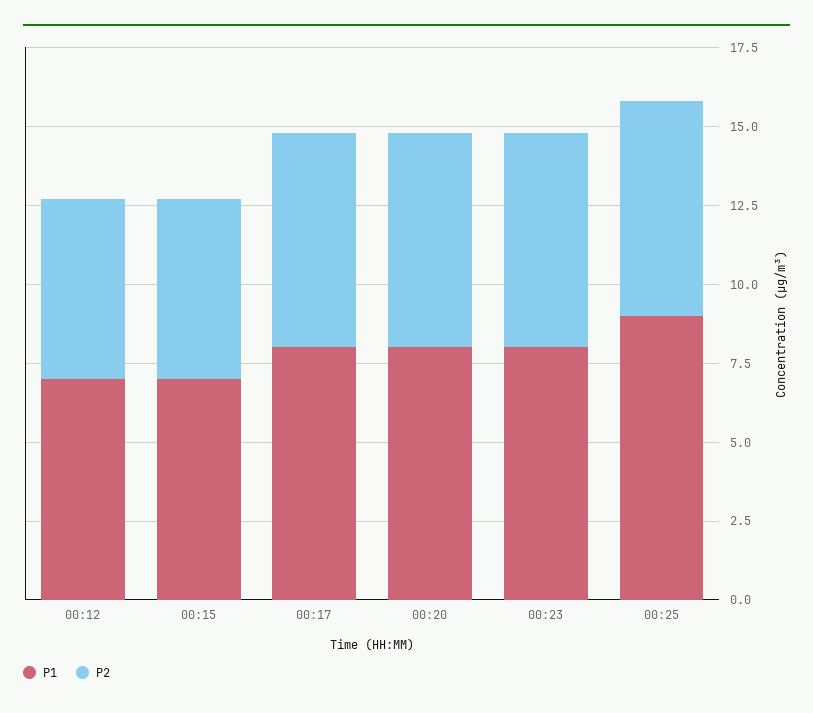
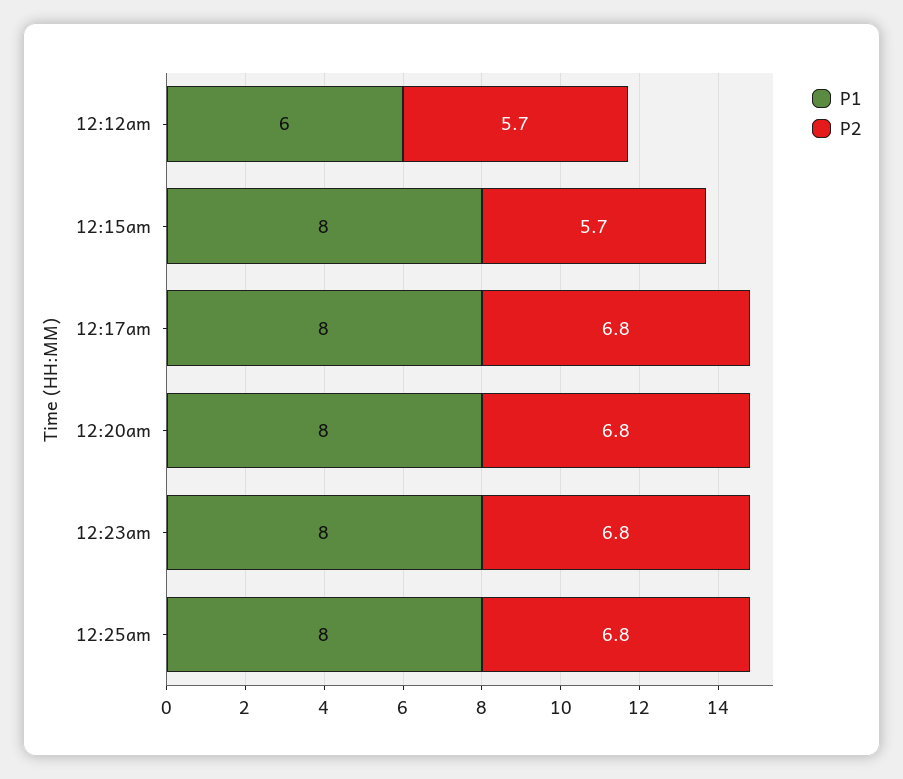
  {
    "P1": {
-     "00:12": 7,
+     "00:12": 6,
-     "00:15": 7,
+     "00:15": 8,
      "00:17": 8,
      "00:20": 8,
      "00:23": 8,
-     "00:25": 9
+     "00:25": 8
    },
    "P2": {
      "00:12": 5.7,
      "00:15": 5.7,
      "00:17": 6.8,
      "00:20": 6.8,
      "00:23": 6.8,
      "00:25": 6.8
    }
  }

